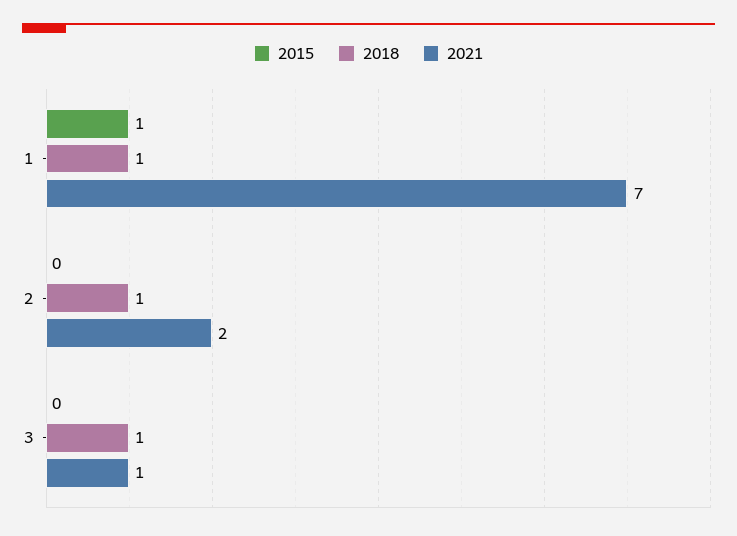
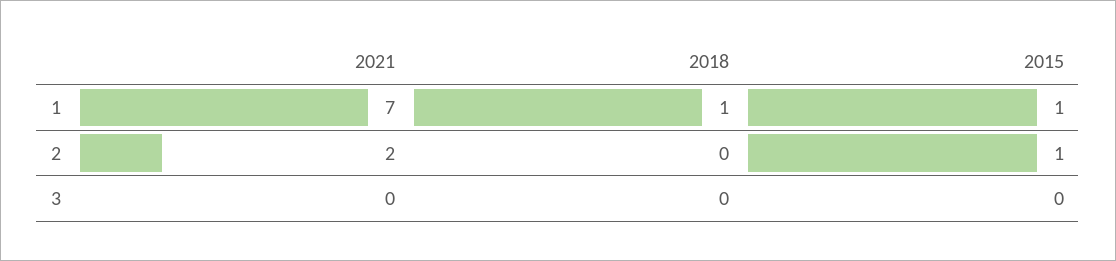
  {
    "2015": {
      "1": 1,
-     "2": 0,
+     "2": 1,
      "3": 0
    },
    "2018": {
      "1": 1,
-     "2": 1,
+     "2": 0,
-     "3": 1
+     "3": 0
    },
    "2021": {
      "1": 7,
      "2": 2,
-     "3": 1
+     "3": 0
    }
  }

